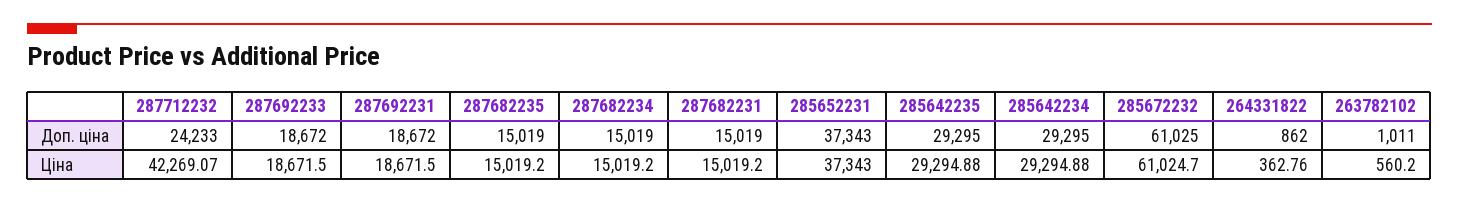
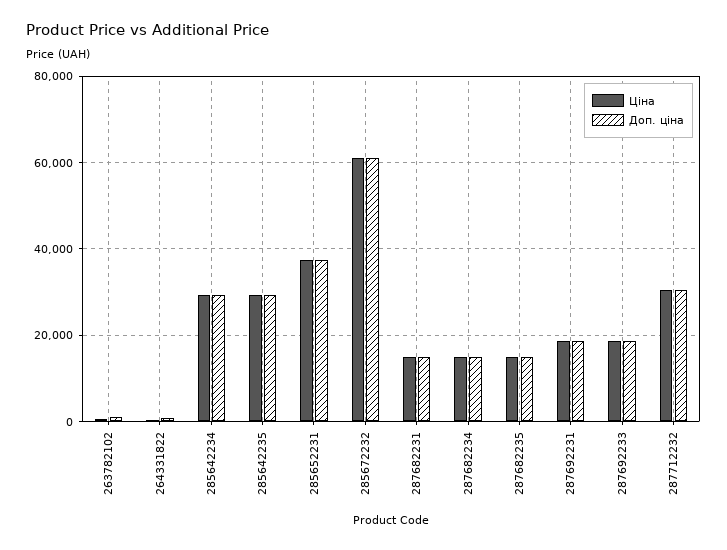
  {
    "Доп. ціна": {
-     "287712232": 24233,
+     "287712232": 30000,
      "287692233": 18672,
      "287692231": 18672,
      "287682235": 15019,
      "287682234": 15019,
      "287682231": 15019,
      "285652231": 37343,
      "285642235": 29295,
      "285642234": 29295,
      "285672232": 61025,
      "264331822": 862,
      "263782102": 1011
    },
    "Ціна": {
-     "287712232": 42269.07,
+     "287712232": 30000,
      "287692233": 18671.5,
      "287692231": 18671.5,
      "287682235": 15019.2,
      "287682234": 15019.2,
      "287682231": 15019.2,
      "285652231": 37343,
      "285642235": 29294.88,
      "285642234": 29294.88,
      "285672232": 61024.7,
      "264331822": 362.76,
      "263782102": 560.2
    }
  }

